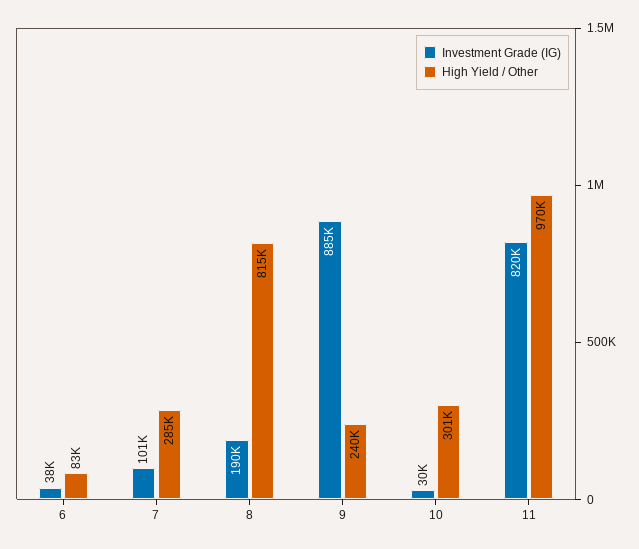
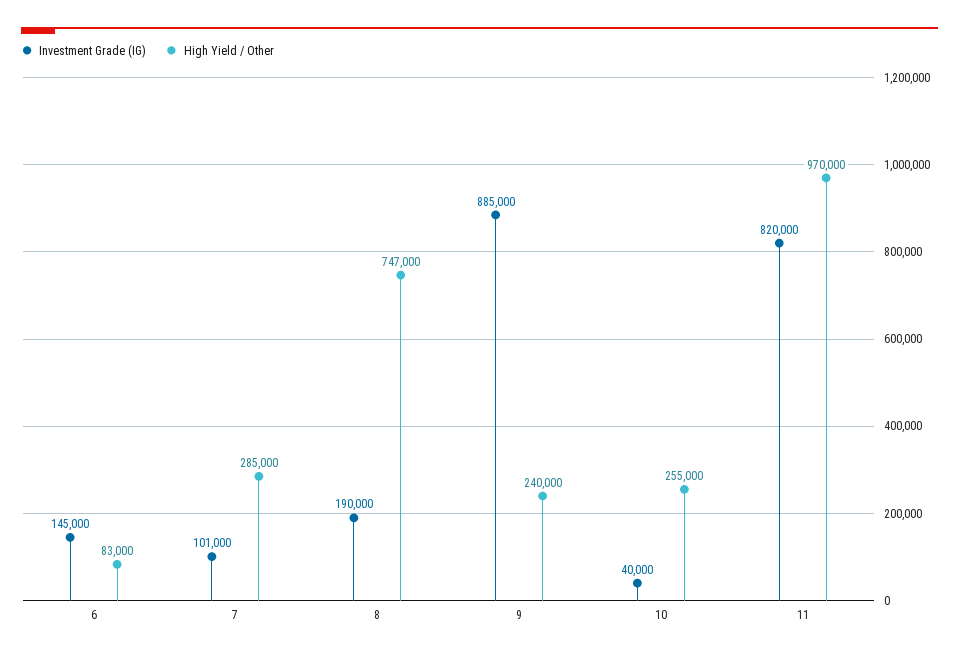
  {
    "Investment Grade (IG)": {
-     "6": 38000,
+     "6": 145000,
      "7": 101000,
      "8": 190000,
      "9": 885000,
-     "10": 30000,
+     "10": 40000,
      "11": 820000
    },
    "High Yield / Other": {
      "6": 83000,
      "7": 285000,
-     "8": 815000,
+     "8": 747000,
      "9": 240000,
-     "10": 301000,
+     "10": 255000,
      "11": 970000
    }
  }

